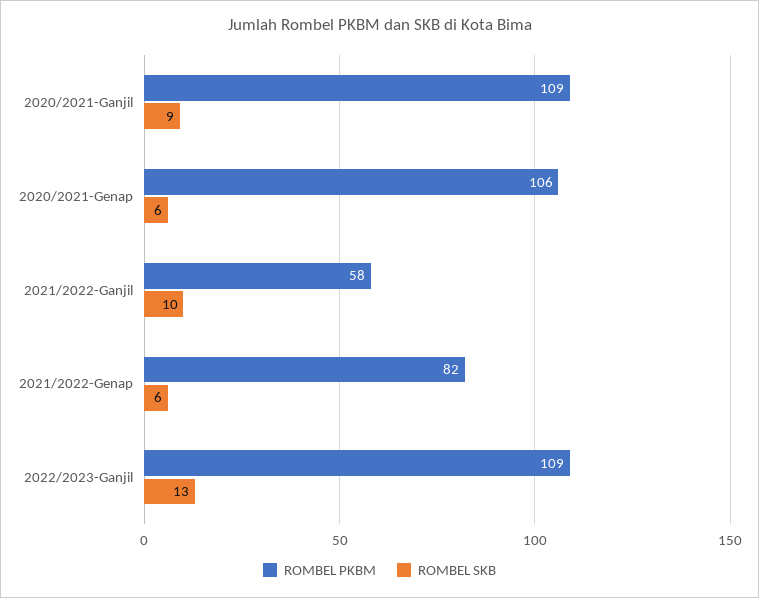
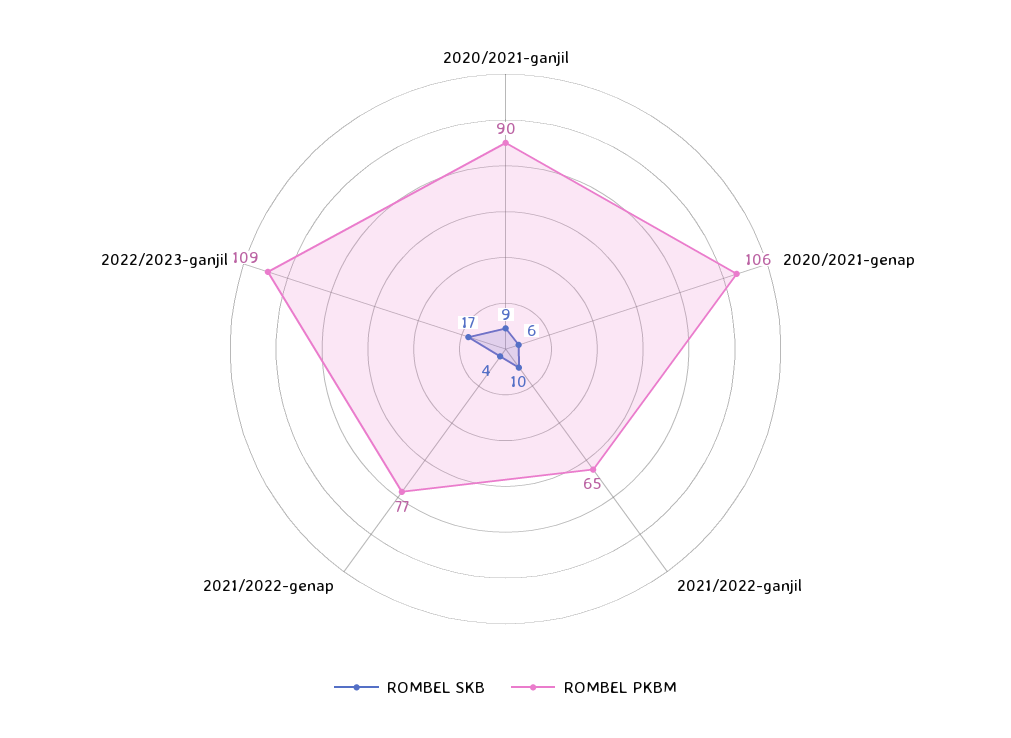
  {
    "ROMBEL PKBM": {
-     "2020/2021-Ganjil": 109,
+     "2020/2021-Ganjil": 90,
      "2020/2021-Genap": 106,
-     "2021/2022-Ganjil": 58,
+     "2021/2022-Ganjil": 65,
-     "2021/2022-Genap": 82,
+     "2021/2022-Genap": 77,
      "2022/2023-Ganjil": 109
    },
    "ROMBEL SKB": {
      "2020/2021-Ganjil": 9,
      "2020/2021-Genap": 6,
      "2021/2022-Ganjil": 10,
-     "2021/2022-Genap": 6,
+     "2021/2022-Genap": 4,
-     "2022/2023-Ganjil": 13
+     "2022/2023-Ganjil": 17
    }
  }

